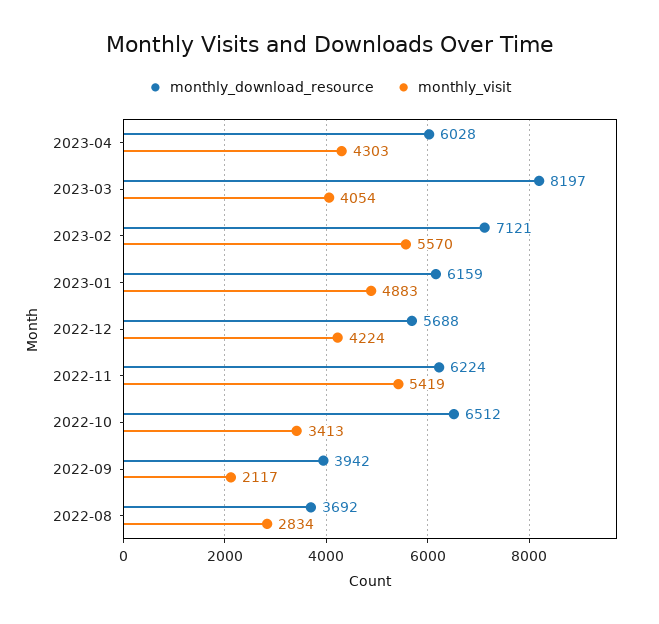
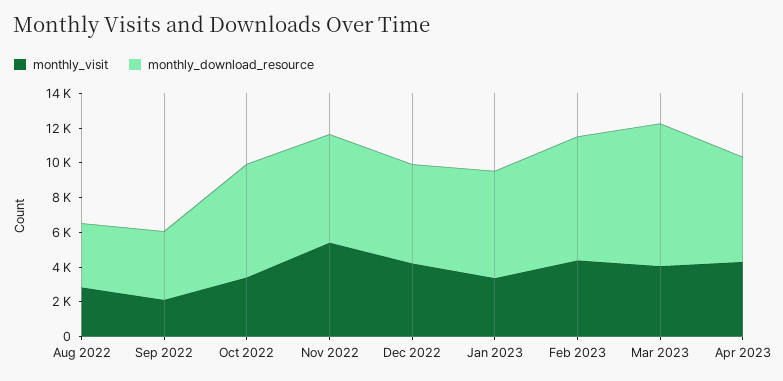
  {
    "monthly_download_resource": {
      "2023-04": 6028,
      "2023-03": 8197,
      "2023-02": 7121,
      "2023-01": 6159,
      "2022-12": 5688,
      "2022-11": 6224,
      "2022-10": 6512,
      "2022-09": 3942,
      "2022-08": 3692
    },
    "monthly_visit": {
      "2023-04": 4303,
      "2023-03": 4054,
-     "2023-02": 5570,
+     "2023-02": 4500,
-     "2023-01": 4883,
+     "2023-01": 3500,
      "2022-12": 4224,
      "2022-11": 5419,
      "2022-10": 3413,
      "2022-09": 2117,
      "2022-08": 2834
    }
  }

